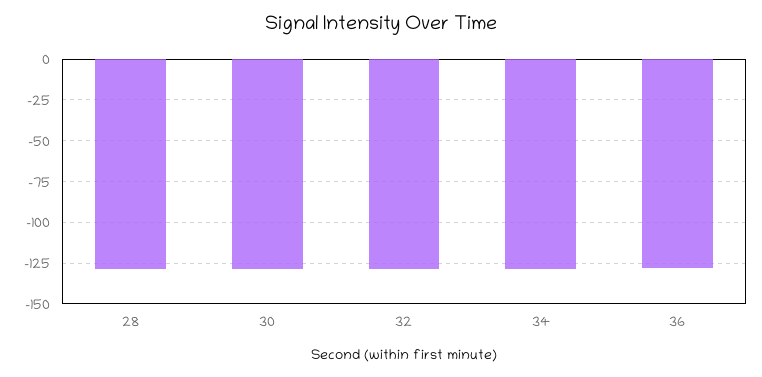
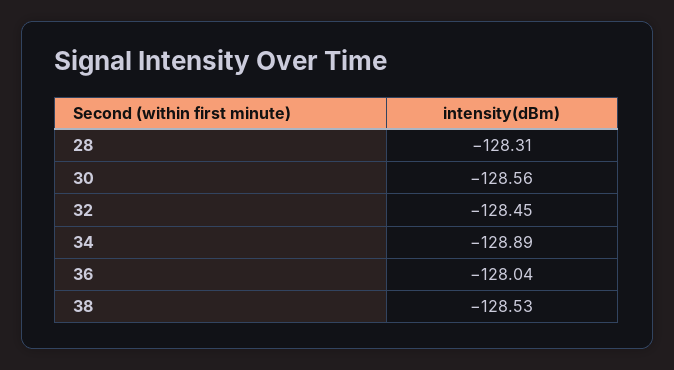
  {
    "28": -128.31,
    "30": -128.56,
    "32": -128.45,
    "34": -128.89,
-   "36": -128.04
+   "36": -128.04,
+   "38": -128.53
  }

